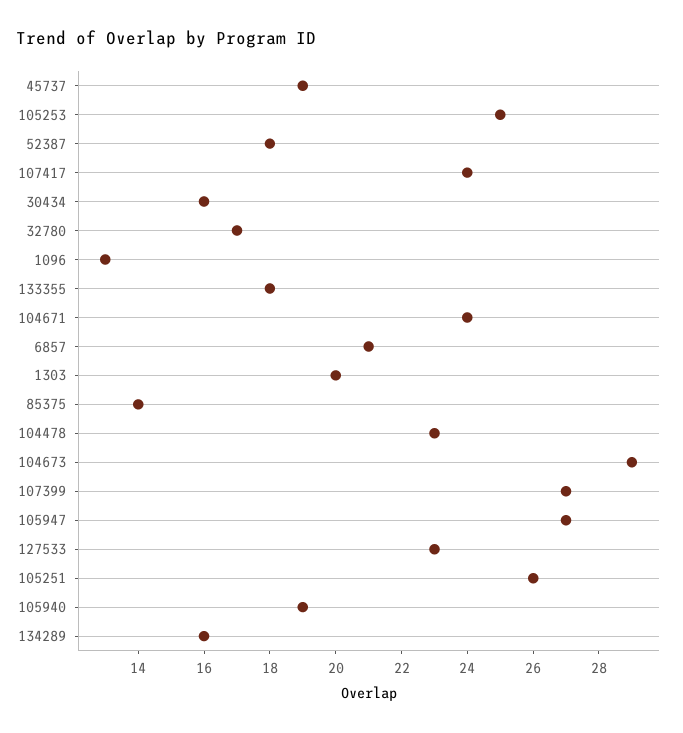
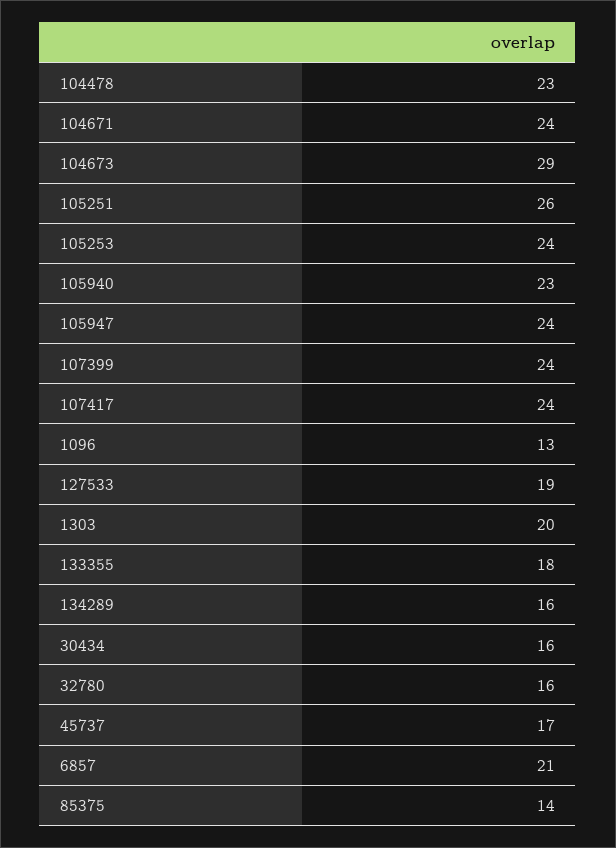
  {
-   "45737": 19,
+   "45737": 17,
-   "105253": 25,
+   "105253": 24,
-   "52387": 18,
    "107417": 24,
    "30434": 16,
-   "32780": 17,
+   "32780": 16,
    "1096": 13,
    "133355": 18,
    "104671": 24,
    "6857": 21,
    "1303": 20,
    "85375": 14,
    "104478": 23,
    "104673": 29,
-   "107399": 27,
+   "107399": 24,
-   "105947": 27,
+   "105947": 24,
-   "127533": 23,
+   "127533": 19,
    "105251": 26,
-   "105940": 19,
+   "105940": 23,
    "134289": 16
  }

